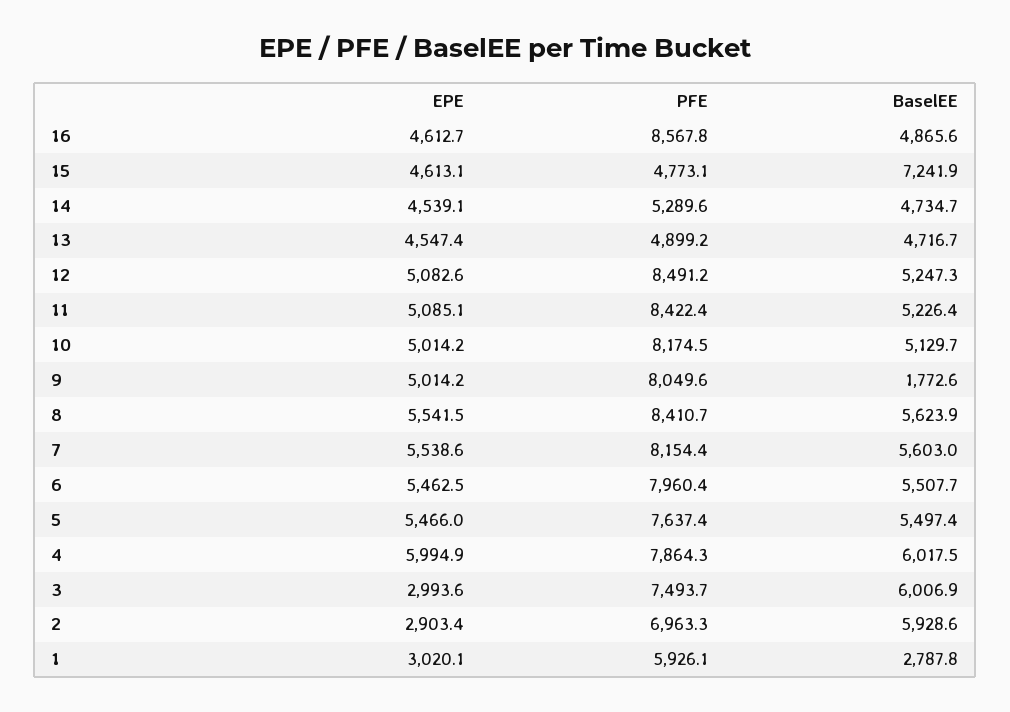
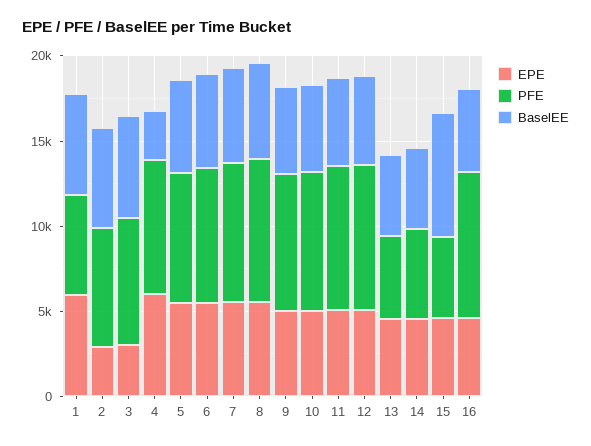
  {
    "EPE": {
      "16": 4612.7,
      "15": 4613.1,
      "14": 4539.1,
      "13": 4547.4,
      "12": 5082.6,
      "11": 5085.1,
      "10": 5014.2,
      "9": 5014.2,
      "8": 5541.5,
      "7": 5538.6,
      "6": 5462.5,
      "5": 5466,
      "4": 5994.9,
      "3": 2993.6,
      "2": 2903.4,
-     "1": 3020.1
+     "1": 6000
    },
    "PFE": {
      "16": 8567.8,
      "15": 4773.1,
      "14": 5289.6,
      "13": 4899.2,
      "12": 8491.2,
      "11": 8422.4,
      "10": 8174.5,
      "9": 8049.6,
      "8": 8410.7,
      "7": 8154.4,
      "6": 7960.4,
      "5": 7637.4,
      "4": 7864.3,
      "3": 7493.7,
      "2": 6963.3,
      "1": 5926.1
    },
    "BaselEE": {
      "16": 4865.6,
      "15": 7241.9,
      "14": 4734.7,
      "13": 4716.7,
      "12": 5247.3,
      "11": 5226.4,
      "10": 5129.7,
-     "9": 1772.6,
+     "9": 5000,
      "8": 5623.9,
      "7": 5603,
      "6": 5507.7,
      "5": 5497.4,
-     "4": 6017.5,
+     "4": 3000,
      "3": 6006.9,
      "2": 5928.6,
-     "1": 2787.8
+     "1": 6000
    }
  }

